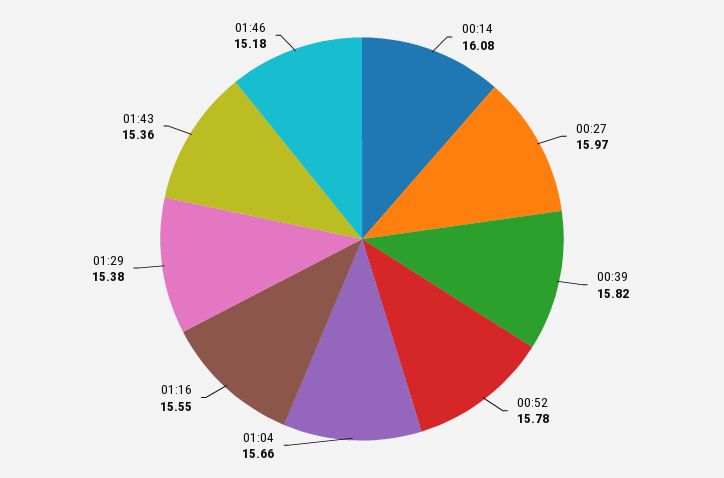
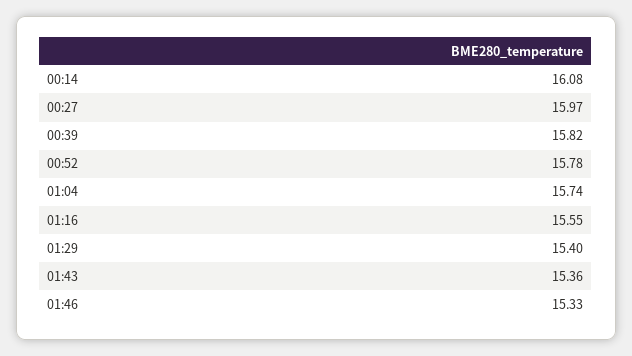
  {
    "00:14": 16.08,
    "00:27": 15.97,
    "00:39": 15.82,
    "00:52": 15.78,
-   "01:04": 15.66,
+   "01:04": 15.74,
    "01:16": 15.55,
-   "01:29": 15.38,
+   "01:29": 15.4,
    "01:43": 15.36,
-   "01:46": 15.18
+   "01:46": 15.33
  }

